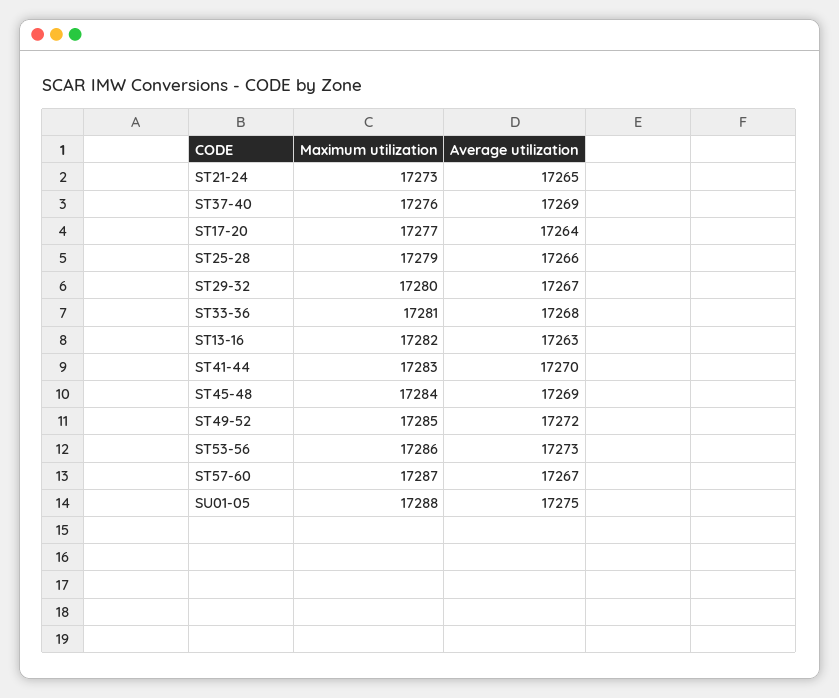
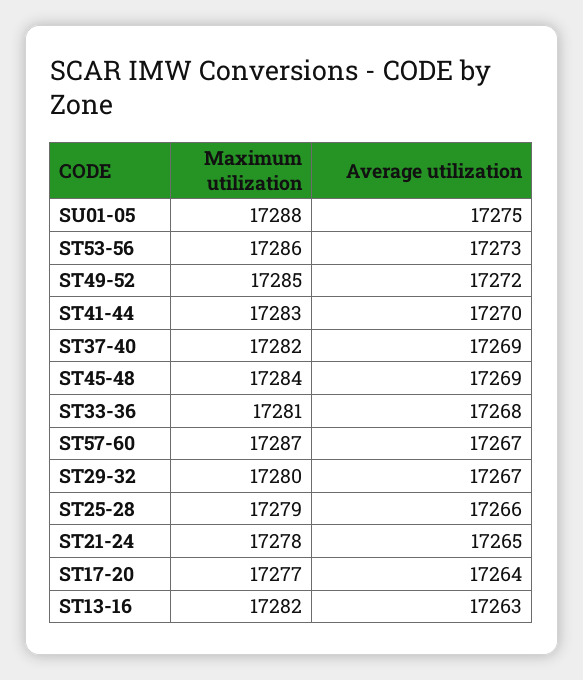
  {
    "Maximum utilization": {
-     "ST21-24": 17273,
+     "ST21-24": 17278,
-     "ST37-40": 17276,
+     "ST37-40": 17282,
      "ST17-20": 17277,
      "ST25-28": 17279,
      "ST29-32": 17280,
      "ST33-36": 17281,
      "ST13-16": 17282,
      "ST41-44": 17283,
      "ST45-48": 17284,
      "ST49-52": 17285,
      "ST53-56": 17286,
      "ST57-60": 17287,
      "SU01-05": 17288
    },
    "Average utilization": {
      "ST21-24": 17265,
      "ST37-40": 17269,
      "ST17-20": 17264,
      "ST25-28": 17266,
      "ST29-32": 17267,
      "ST33-36": 17268,
      "ST13-16": 17263,
      "ST41-44": 17270,
      "ST45-48": 17269,
      "ST49-52": 17272,
      "ST53-56": 17273,
      "ST57-60": 17267,
      "SU01-05": 17275
    }
  }

